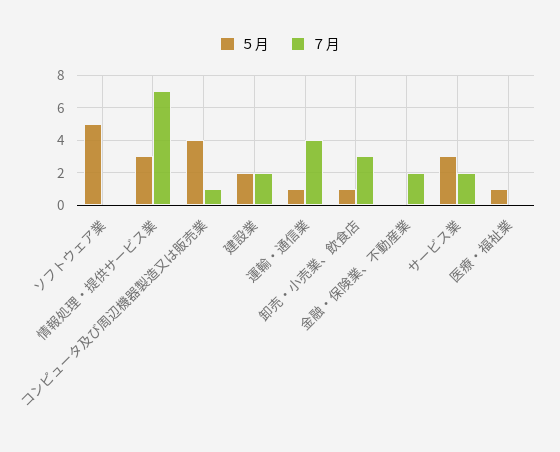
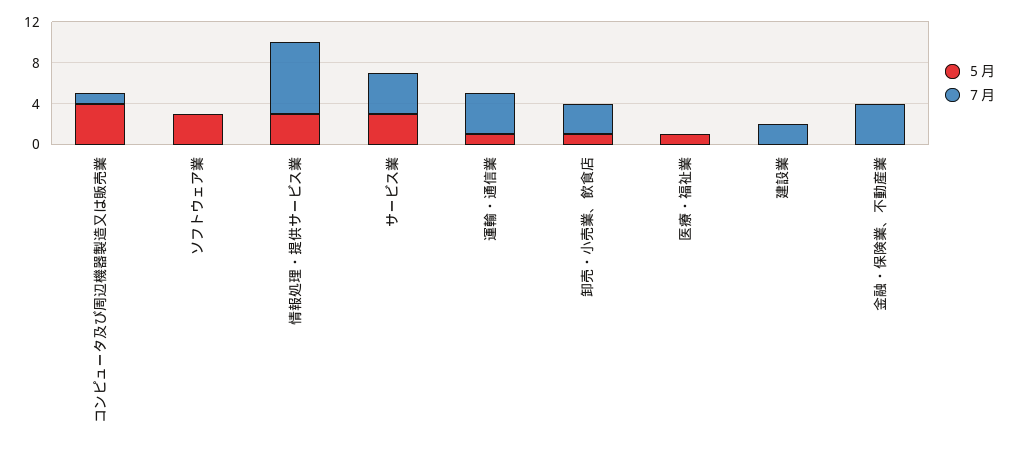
  {
    "５月": {
-     "ソフトウェア業": 5,
+     "ソフトウェア業": 3,
      "情報処理・提供サービス業": 3,
      "コンピュータ及び周辺機器製造又は販売業": 4,
-     "建設業": 2,
+     "建設業": 0,
      "運輸・通信業": 1,
      "卸売・小売業、飲食店": 1,
      "金融・保険業、不動産業": 0,
      "サービス業": 3,
      "医療・福祉業": 1
    },
    "７月": {
      "ソフトウェア業": 0,
      "情報処理・提供サービス業": 7,
      "コンピュータ及び周辺機器製造又は販売業": 1,
      "建設業": 2,
      "運輸・通信業": 4,
      "卸売・小売業、飲食店": 3,
-     "金融・保険業、不動産業": 2,
+     "金融・保険業、不動産業": 4,
-     "サービス業": 2,
+     "サービス業": 4,
      "医療・福祉業": 0
    }
  }

